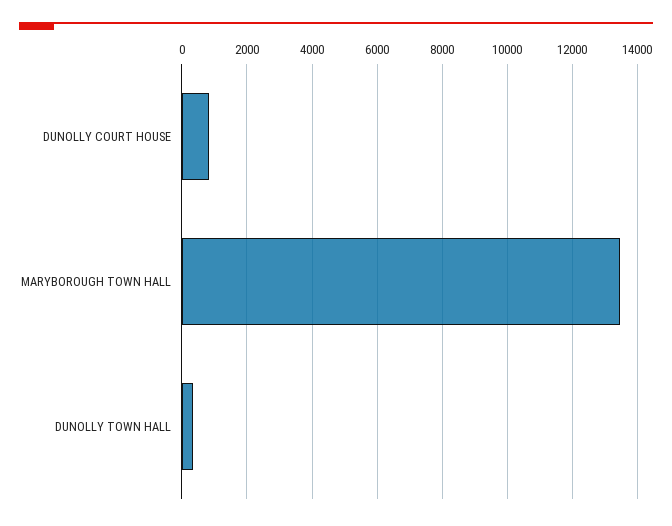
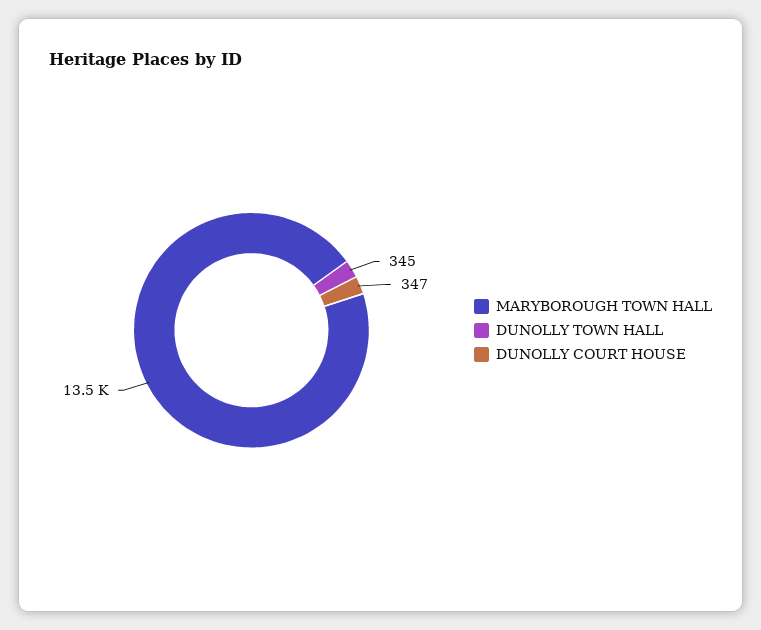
  {
-   "DUNOLLY COURT HOUSE": 800,
+   "DUNOLLY COURT HOUSE": 347,
    "MARYBOROUGH TOWN HALL": 13500,
    "DUNOLLY TOWN HALL": 345
  }

